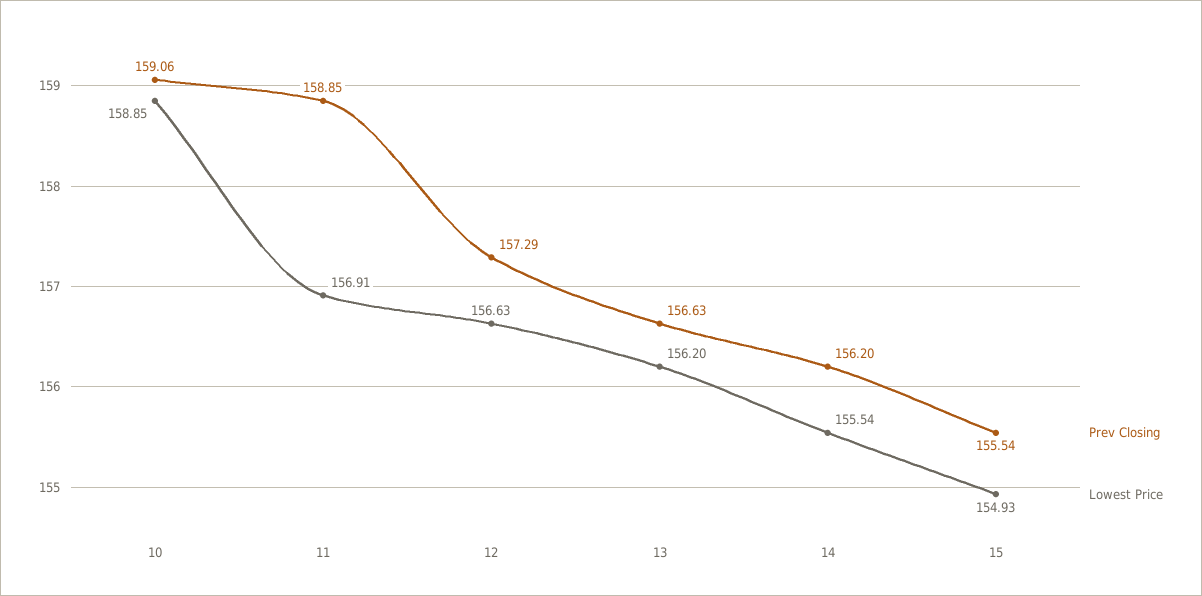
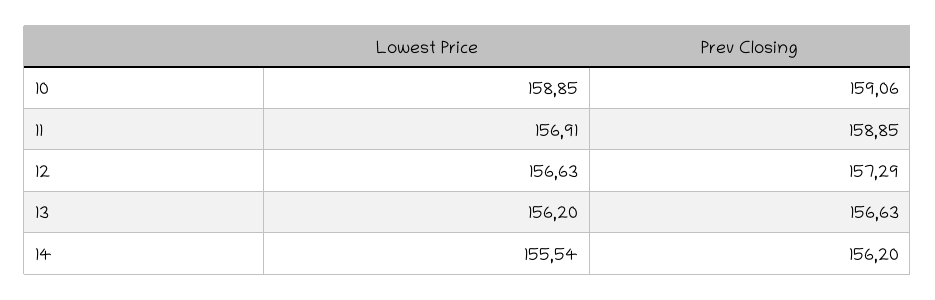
  {
    "Prev Closing": {
      "10": 159.06,
      "11": 158.85,
      "12": 157.29,
      "13": 156.63,
-     "14": 156.2,
+     "14": 156.2
-     "15": 155.54
    },
    "Lowest Price": {
      "10": 158.85,
      "11": 156.91,
      "12": 156.63,
      "13": 156.2,
-     "14": 155.54,
+     "14": 155.54
-     "15": 154.93
    }
  }

